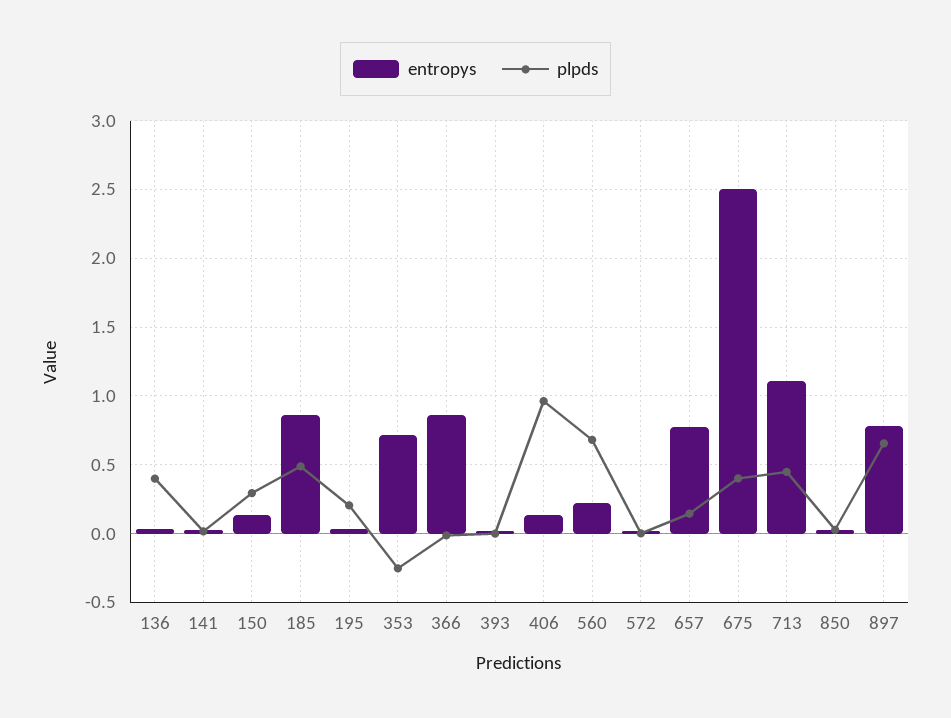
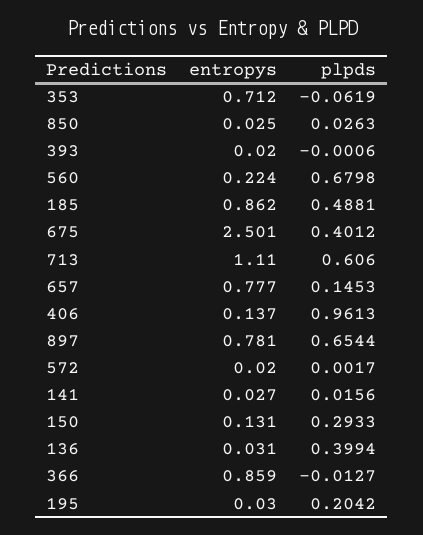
  {
    "entropys": {
      "136": 0.031,
      "141": 0.027,
      "150": 0.131,
      "185": 0.862,
      "195": 0.03,
      "353": 0.712,
      "366": 0.859,
      "393": 0.02,
      "406": 0.137,
      "560": 0.224,
      "572": 0.02,
      "657": 0.777,
      "675": 2.501,
      "713": 1.11,
      "850": 0.025,
      "897": 0.781
    },
    "plpds": {
      "136": 0.3994,
      "141": 0.0156,
      "150": 0.2933,
      "185": 0.4881,
      "195": 0.2042,
-     "353": -0.25,
+     "353": -0.0619,
      "366": -0.0127,
      "393": -0.0006,
      "406": 0.9613,
      "560": 0.6798,
      "572": 0.0017,
      "657": 0.1453,
      "675": 0.4012,
-     "713": 0.45,
+     "713": 0.606,
      "850": 0.0263,
      "897": 0.6544
    }
  }

